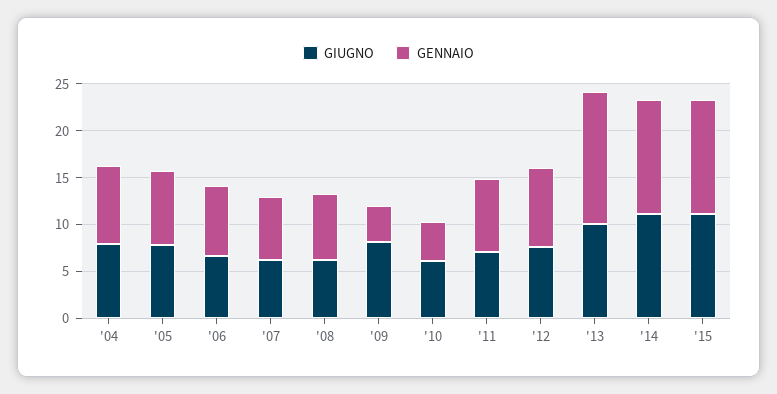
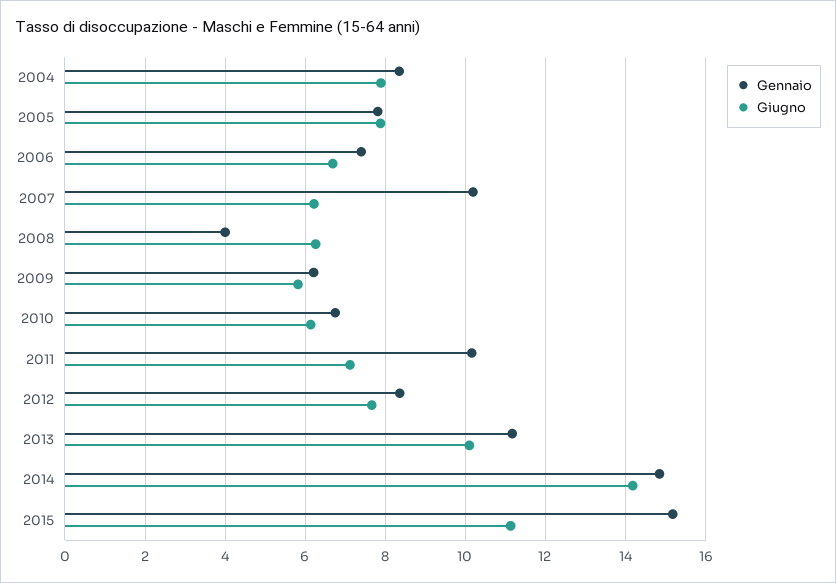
  {
    "GIUGNO": {
      "'04": 7.8,
      "'05": 7.8,
      "'06": 6.6,
      "'07": 6.2,
      "'08": 6.2,
-     "'09": 8,
+     "'09": 5.8,
      "'10": 6.2,
      "'11": 7.2,
      "'12": 7.6,
      "'13": 10.2,
-     "'14": 11,
+     "'14": 14.2,
      "'15": 11.2
    },
    "GENNAIO": {
      "'04": 8.4,
      "'05": 7.8,
      "'06": 7.4,
-     "'07": 7,
+     "'07": 10.2,
-     "'08": 7,
+     "'08": 4,
-     "'09": 4,
+     "'09": 6.2,
-     "'10": 4,
+     "'10": 6.8,
-     "'11": 8,
+     "'11": 10.2,
      "'12": 8.4,
-     "'13": 14,
+     "'13": 11.2,
-     "'14": 12,
+     "'14": 14.8,
-     "'15": 12
+     "'15": 15.2
    }
  }

